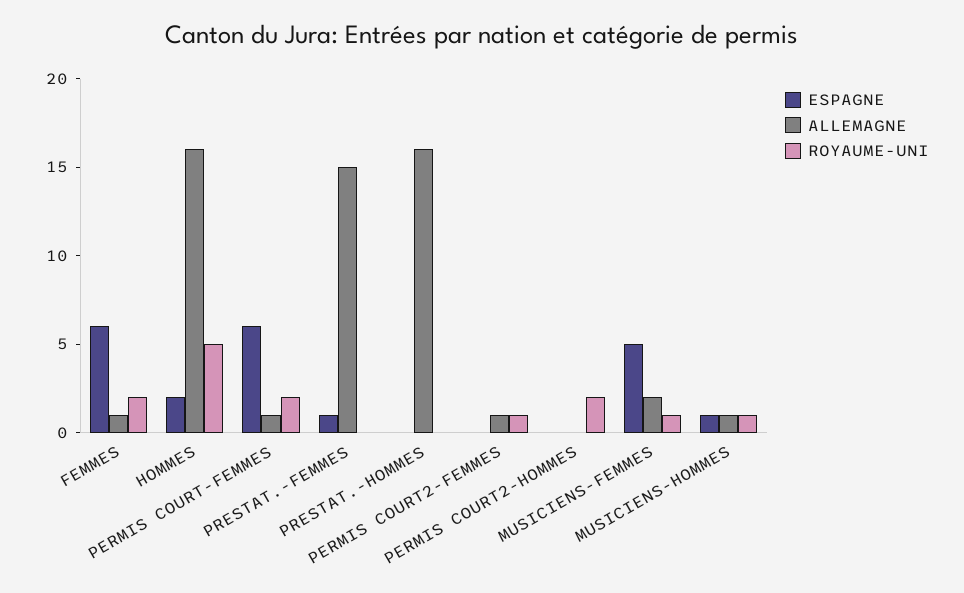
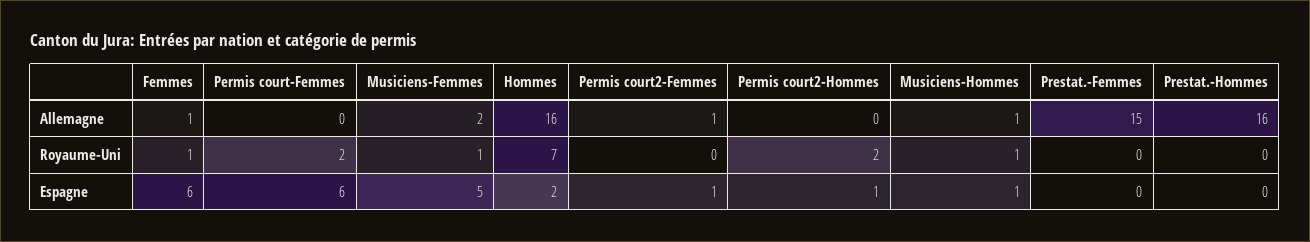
  {
    "ESPAGNE": {
      "FEMMES": 6,
      "HOMMES": 2,
      "PERMIS COURT-FEMMES": 6,
-     "PRESTAT.-FEMMES": 1,
+     "PRESTAT.-FEMMES": 0,
      "PRESTAT.-HOMMES": 0,
-     "PERMIS COURT2-FEMMES": 0,
+     "PERMIS COURT2-FEMMES": 1,
-     "PERMIS COURT2-HOMMES": 0,
+     "PERMIS COURT2-HOMMES": 1,
      "MUSICIENS-FEMMES": 5,
      "MUSICIENS-HOMMES": 1
    },
    "ALLEMAGNE": {
      "FEMMES": 1,
      "HOMMES": 16,
-     "PERMIS COURT-FEMMES": 1,
+     "PERMIS COURT-FEMMES": 0,
      "PRESTAT.-FEMMES": 15,
      "PRESTAT.-HOMMES": 16,
      "PERMIS COURT2-FEMMES": 1,
      "PERMIS COURT2-HOMMES": 0,
      "MUSICIENS-FEMMES": 2,
      "MUSICIENS-HOMMES": 1
    },
    "ROYAUME-UNI": {
-     "FEMMES": 2,
+     "FEMMES": 1,
-     "HOMMES": 5,
+     "HOMMES": 7,
      "PERMIS COURT-FEMMES": 2,
      "PRESTAT.-FEMMES": 0,
      "PRESTAT.-HOMMES": 0,
-     "PERMIS COURT2-FEMMES": 1,
+     "PERMIS COURT2-FEMMES": 0,
      "PERMIS COURT2-HOMMES": 2,
      "MUSICIENS-FEMMES": 1,
      "MUSICIENS-HOMMES": 1
    }
  }

